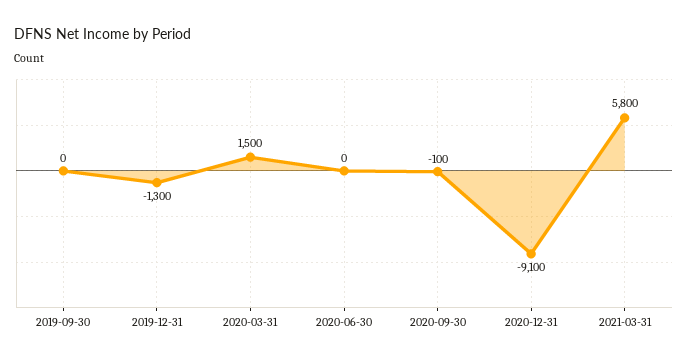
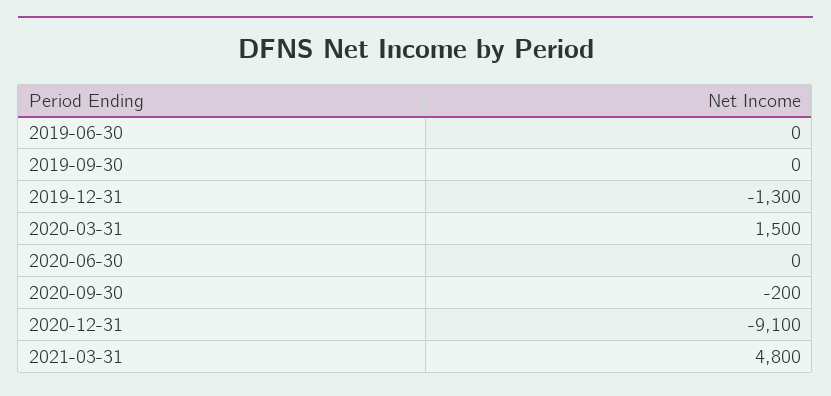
  {
    "2019-09-30": 0,
    "2019-12-31": -1300,
    "2020-03-31": 1500,
    "2020-06-30": 0,
-   "2020-09-30": -100,
+   "2020-09-30": -200,
    "2020-12-31": -9100,
-   "2021-03-31": 5800
+   "2021-03-31": 4800,
+   "2019-06-30": 0
  }

